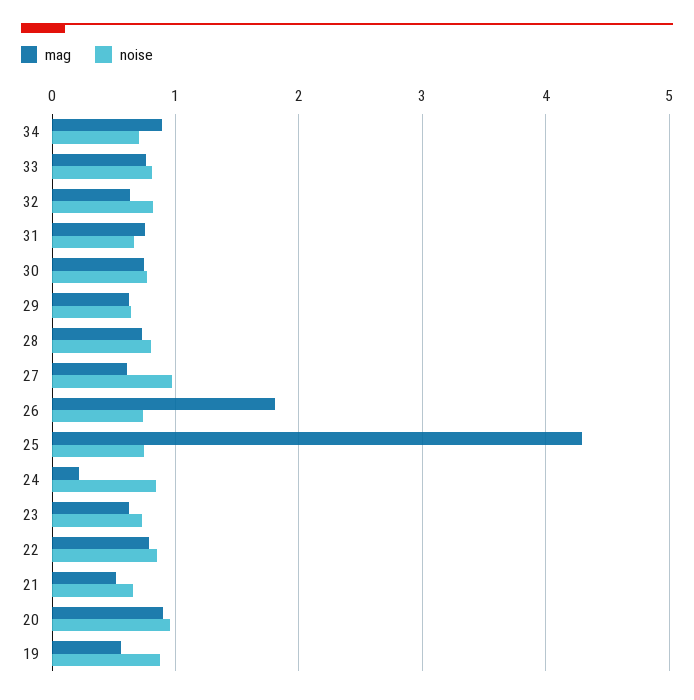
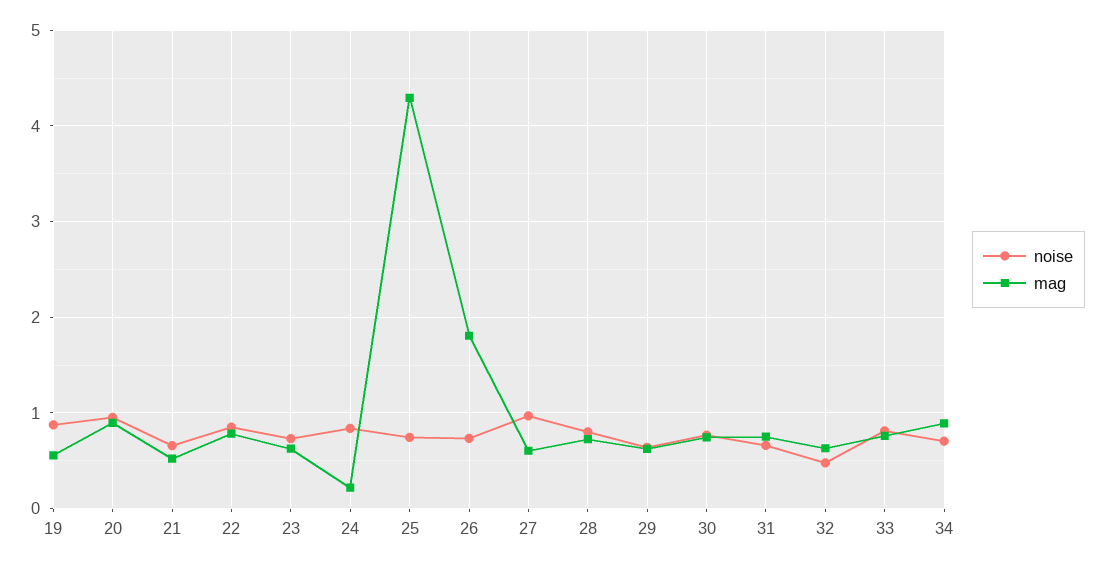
  {
    "mag": {
      "34": 0.9,
      "33": 0.8,
      "32": 0.6,
      "31": 0.8,
      "30": 0.7,
      "29": 0.6,
      "28": 0.7,
      "27": 0.6,
      "26": 1.8,
      "25": 4.3,
      "24": 0.2,
      "23": 0.6,
      "22": 0.8,
      "21": 0.5,
      "20": 0.9,
      "19": 0.6
    },
    "noise": {
      "34": 0.7,
      "33": 0.8,
-     "32": 0.8,
+     "32": 0.5,
      "31": 0.7,
      "30": 0.8,
      "29": 0.6,
      "28": 0.8,
      "27": 1,
      "26": 0.7,
      "25": 0.7,
      "24": 0.8,
      "23": 0.7,
      "22": 0.9,
      "21": 0.7,
      "20": 1,
      "19": 0.9
    }
  }

